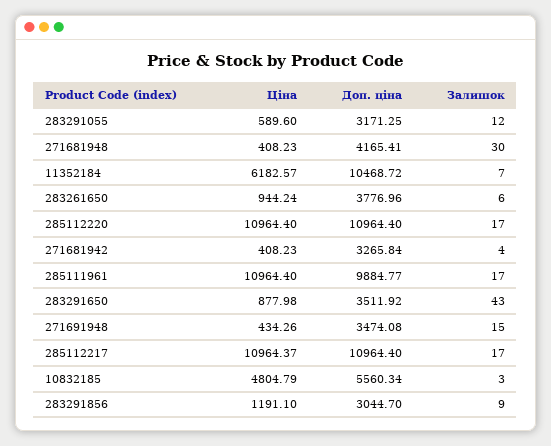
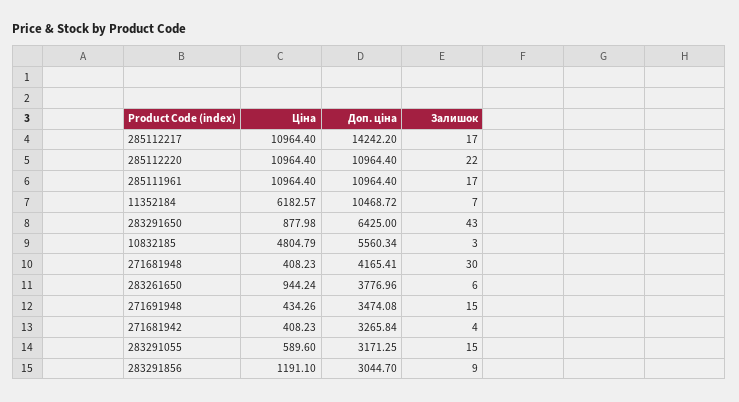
  {
    "Ціна": {
      "283291055": 589.6,
      "271681948": 408.23,
      "11352184": 6182.57,
      "283261650": 944.24,
      "285112220": 10964.4,
      "271681942": 408.23,
      "285111961": 10964.4,
      "283291650": 877.98,
      "271691948": 434.26,
-     "285112217": 10964.37,
+     "285112217": 10964.4,
      "10832185": 4804.79,
      "283291856": 1191.1
    },
    "Доп. ціна": {
      "283291055": 3171.25,
      "271681948": 4165.41,
      "11352184": 10468.72,
      "283261650": 3776.96,
      "285112220": 10964.4,
      "271681942": 3265.84,
-     "285111961": 9884.77,
+     "285111961": 10964.4,
-     "283291650": 3511.92,
+     "283291650": 6425,
      "271691948": 3474.08,
-     "285112217": 10964.4,
+     "285112217": 14242.2,
      "10832185": 5560.34,
      "283291856": 3044.7
    },
    "Залишок": {
-     "283291055": 12,
+     "283291055": 15,
      "271681948": 30,
      "11352184": 7,
      "283261650": 6,
-     "285112220": 17,
+     "285112220": 22,
      "271681942": 4,
      "285111961": 17,
      "283291650": 43,
      "271691948": 15,
      "285112217": 17,
      "10832185": 3,
      "283291856": 9
    }
  }

